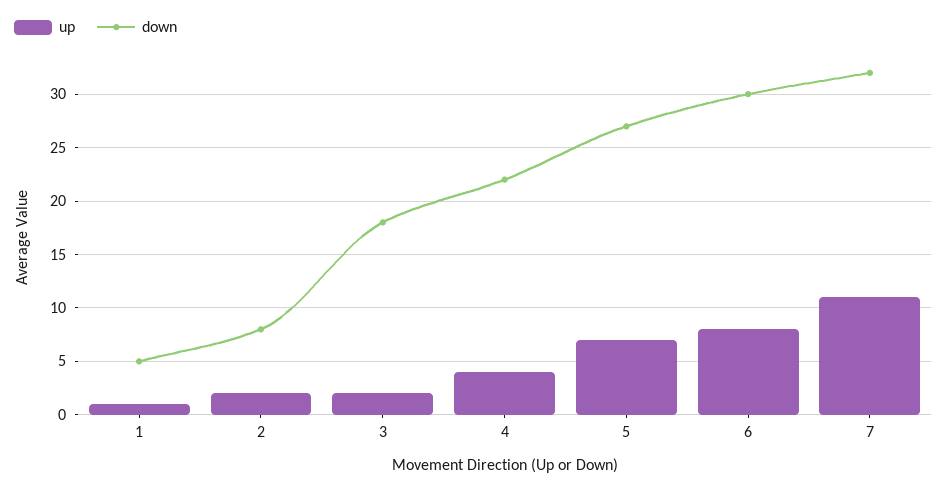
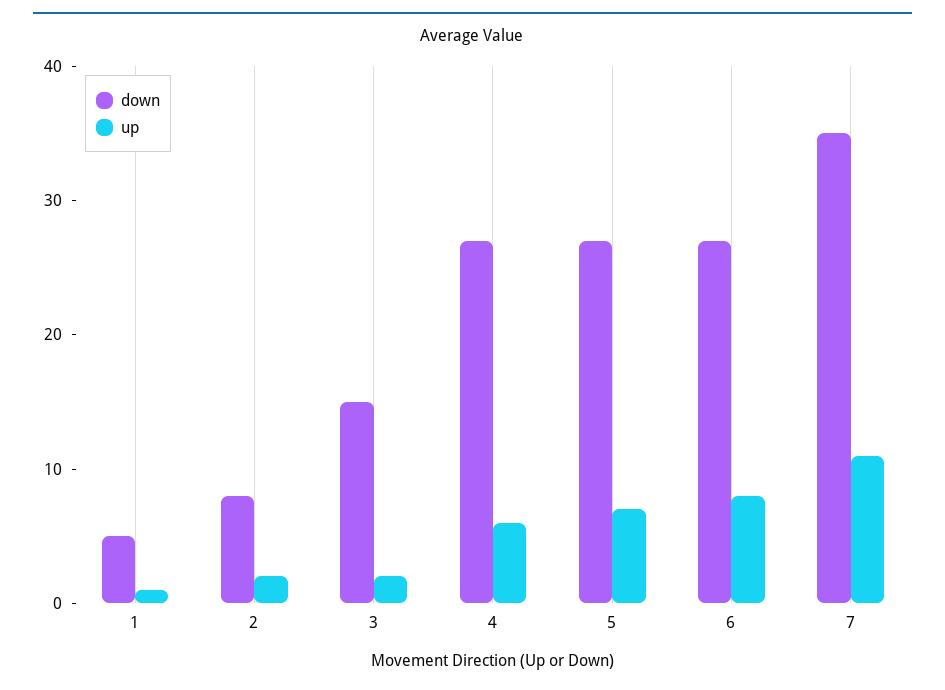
  {
    "up": {
      "1": 1,
      "2": 2,
      "3": 2,
-     "4": 4,
+     "4": 6,
      "5": 7,
      "6": 8,
      "7": 11
    },
    "down": {
      "1": 5,
      "2": 8,
-     "3": 18,
+     "3": 15,
-     "4": 22,
+     "4": 27,
      "5": 27,
-     "6": 30,
+     "6": 27,
-     "7": 32
+     "7": 35
    }
  }

